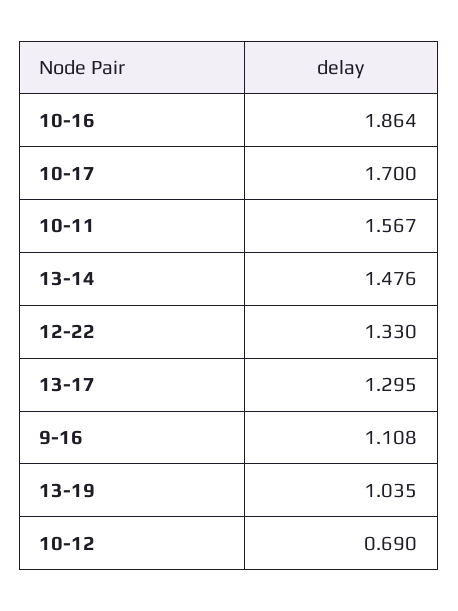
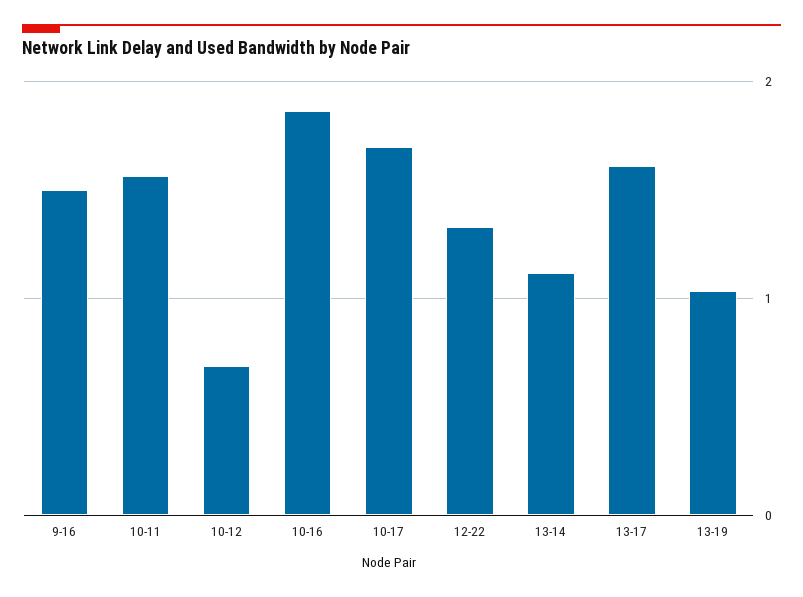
  {
    "10-16": 1.864,
    "10-17": 1.7,
    "10-11": 1.567,
-   "13-14": 1.476,
+   "13-14": 1.1,
    "12-22": 1.33,
-   "13-17": 1.295,
+   "13-17": 1.6,
-   "9-16": 1.108,
+   "9-16": 1.5,
    "13-19": 1.035,
    "10-12": 0.69
  }

